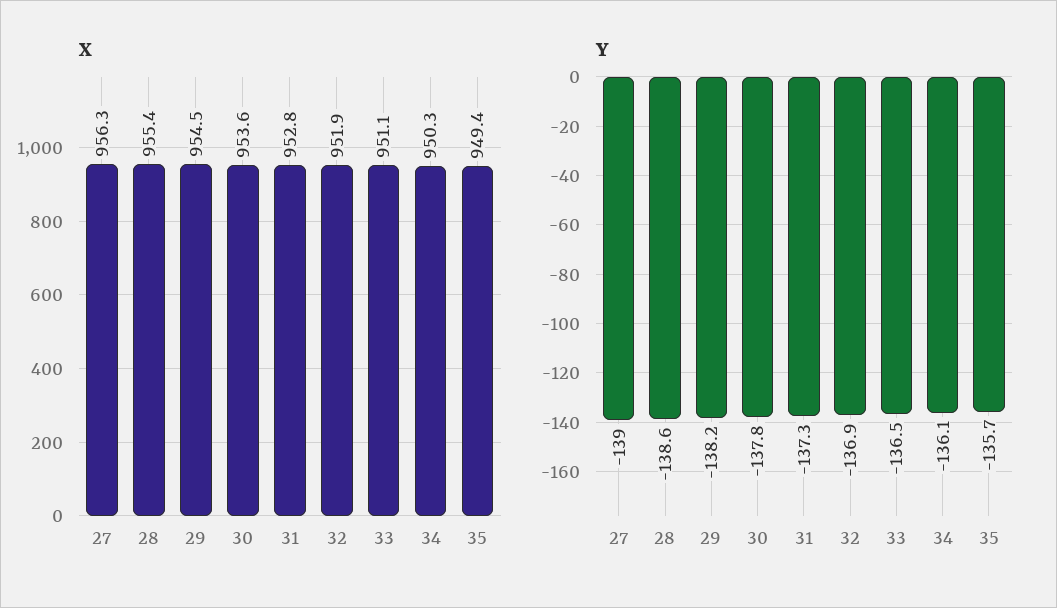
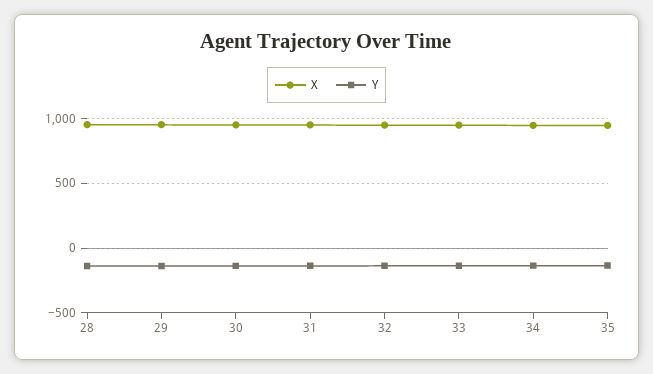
  {
    "X": {
-     "27": 956.3,
      "28": 955.4,
      "29": 954.5,
      "30": 953.6,
      "31": 952.8,
      "32": 951.9,
      "33": 951.1,
      "34": 950.3,
      "35": 949.4
    },
    "Y": {
-     "27": -139,
      "28": -138.6,
      "29": -138.2,
      "30": -137.8,
      "31": -137.3,
      "32": -136.9,
      "33": -136.5,
      "34": -136.1,
      "35": -135.7
    }
  }

